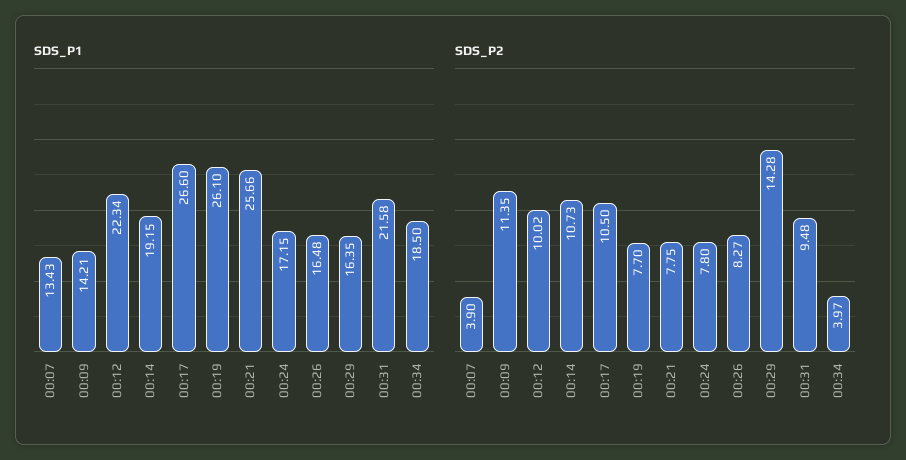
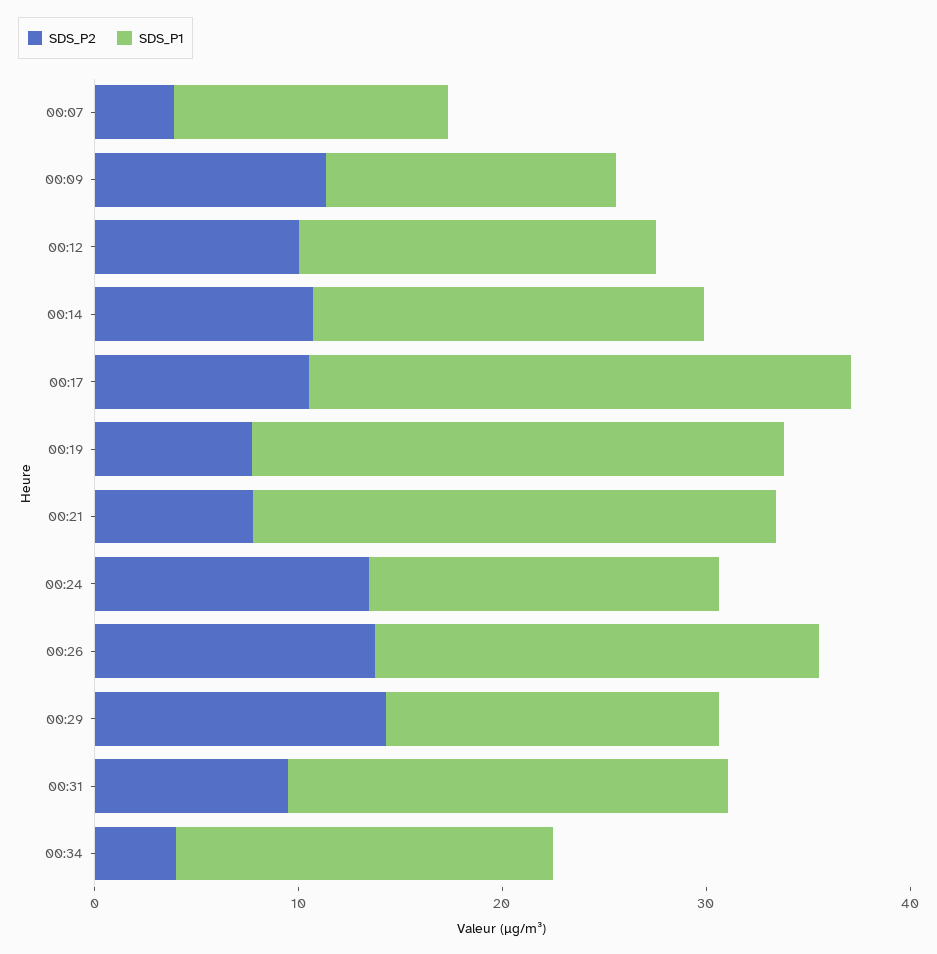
  {
    "SDS_P1": {
      "00:07": 13.43,
      "00:09": 14.21,
-     "00:12": 22.34,
+     "00:12": 18,
      "00:14": 19.15,
      "00:17": 26.6,
      "00:19": 26.1,
      "00:21": 25.66,
      "00:24": 17.15,
-     "00:26": 16.48,
+     "00:26": 22,
      "00:29": 16.35,
      "00:31": 21.58,
      "00:34": 18.5
    },
    "SDS_P2": {
      "00:07": 3.9,
      "00:09": 11.35,
      "00:12": 10.02,
      "00:14": 10.73,
      "00:17": 10.5,
      "00:19": 7.7,
      "00:21": 7.75,
-     "00:24": 7.8,
+     "00:24": 14,
-     "00:26": 8.27,
+     "00:26": 14,
      "00:29": 14.28,
      "00:31": 9.48,
      "00:34": 3.97
    }
  }

